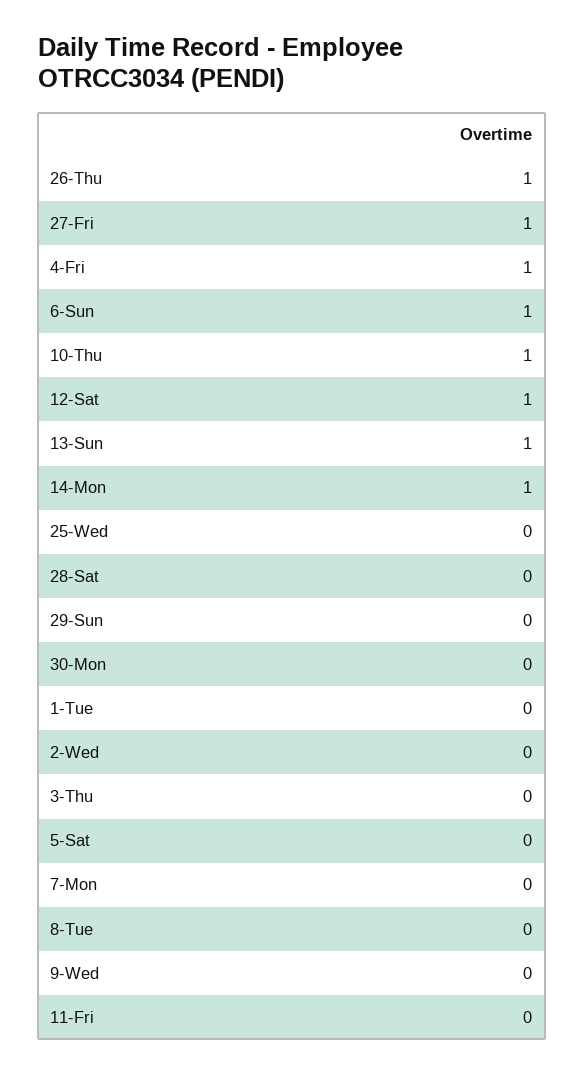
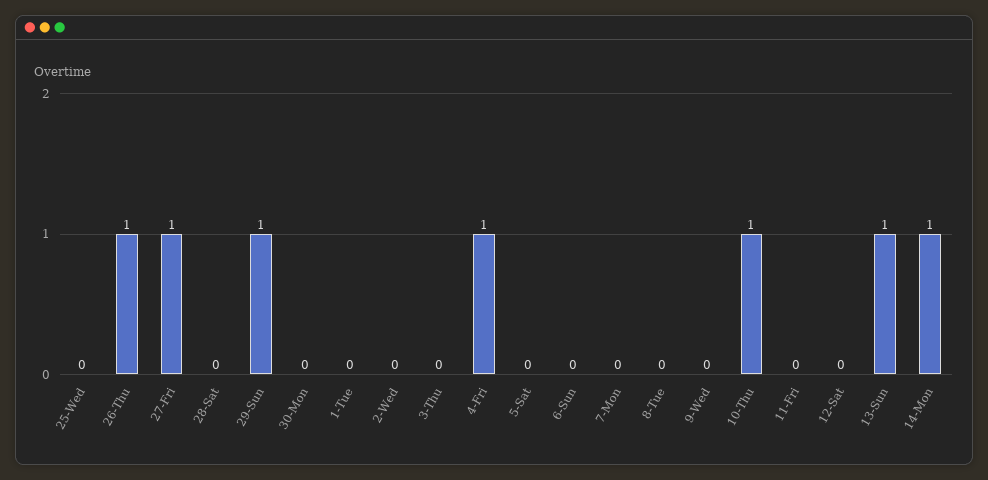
  {
    "26-Thu": 1,
    "27-Fri": 1,
    "4-Fri": 1,
-   "6-Sun": 1,
+   "6-Sun": 0,
    "10-Thu": 1,
-   "12-Sat": 1,
+   "12-Sat": 0,
    "13-Sun": 1,
    "14-Mon": 1,
    "25-Wed": 0,
    "28-Sat": 0,
-   "29-Sun": 0,
+   "29-Sun": 1,
    "30-Mon": 0,
    "1-Tue": 0,
    "2-Wed": 0,
    "3-Thu": 0,
    "5-Sat": 0,
    "7-Mon": 0,
    "8-Tue": 0,
    "9-Wed": 0,
    "11-Fri": 0
  }

